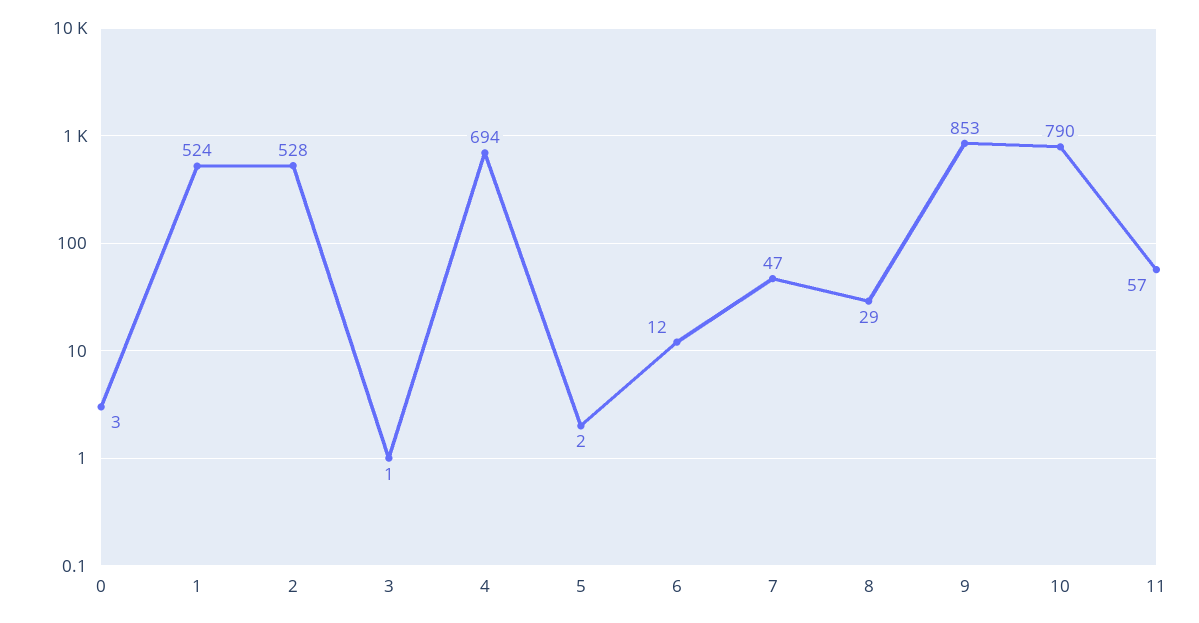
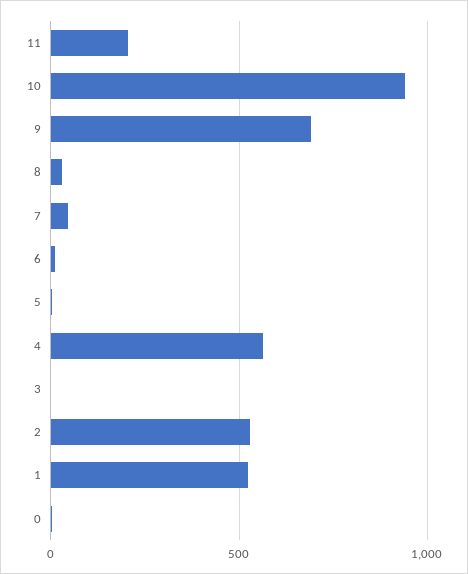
  {
    "0": 3,
    "1": 524,
    "2": 528,
    "3": 1,
-   "4": 694,
+   "4": 550,
    "5": 2,
    "6": 12,
    "7": 47,
    "8": 29,
-   "9": 853,
+   "9": 700,
-   "10": 790,
+   "10": 950,
-   "11": 57
+   "11": 200
  }

